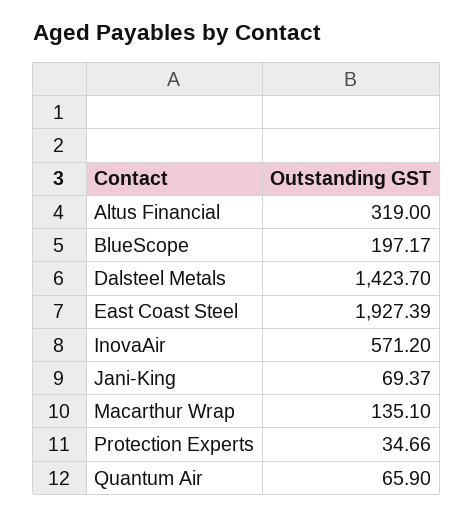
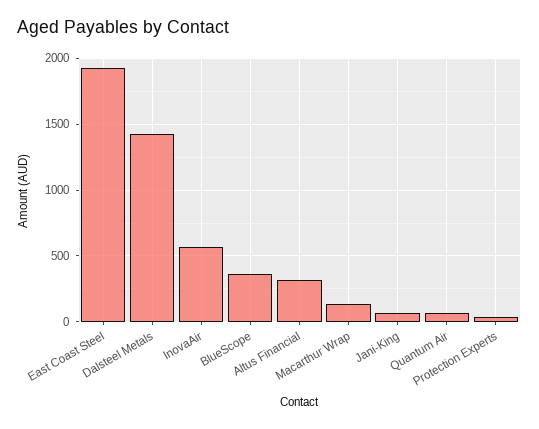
  {
    "Altus Financial": 319,
-   "BlueScope": 197.17,
+   "BlueScope": 350,
    "Dalsteel Metals": 1423.7,
    "East Coast Steel": 1927.39,
    "InovaAir": 571.2,
    "Jani-King": 69.37,
    "Macarthur Wrap": 135.1,
    "Protection Experts": 34.66,
    "Quantum Air": 65.9
  }

